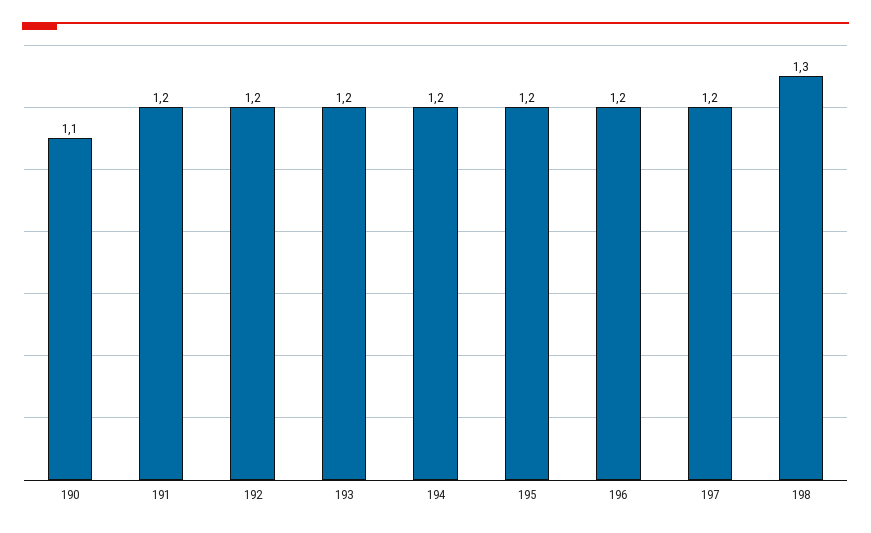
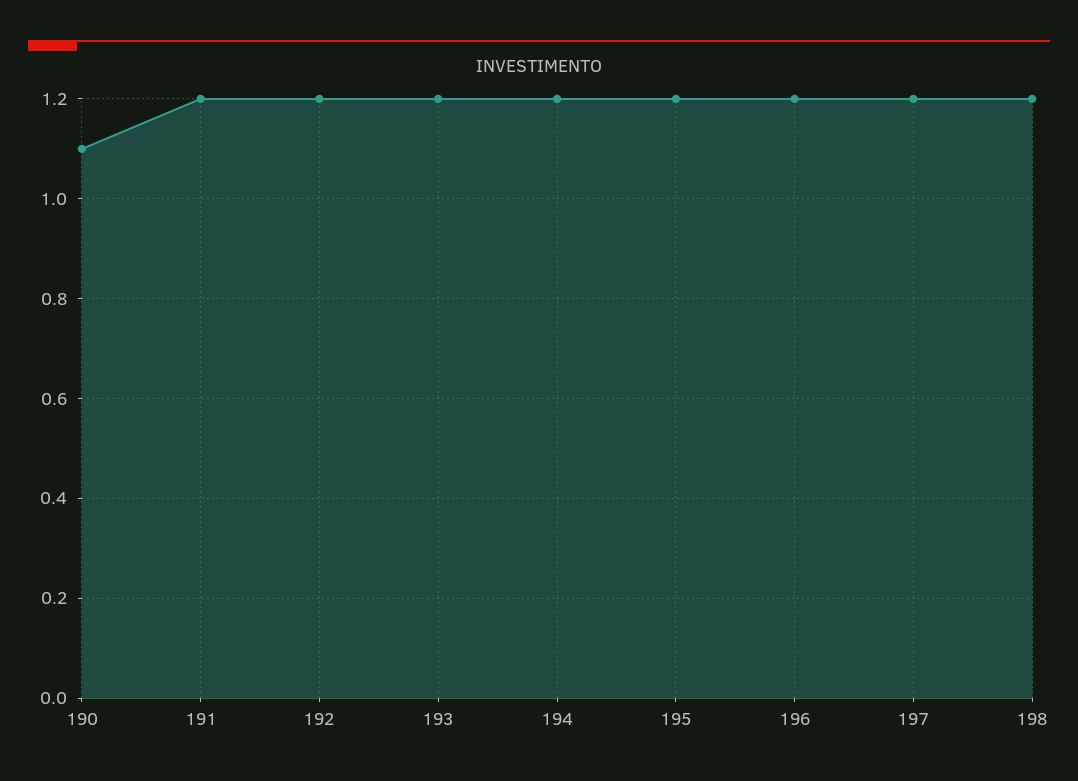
  {
    "190": 1.1,
    "191": 1.2,
    "192": 1.2,
    "193": 1.2,
    "194": 1.2,
    "195": 1.2,
    "196": 1.2,
    "197": 1.2,
-   "198": 1.3
+   "198": 1.2
  }

